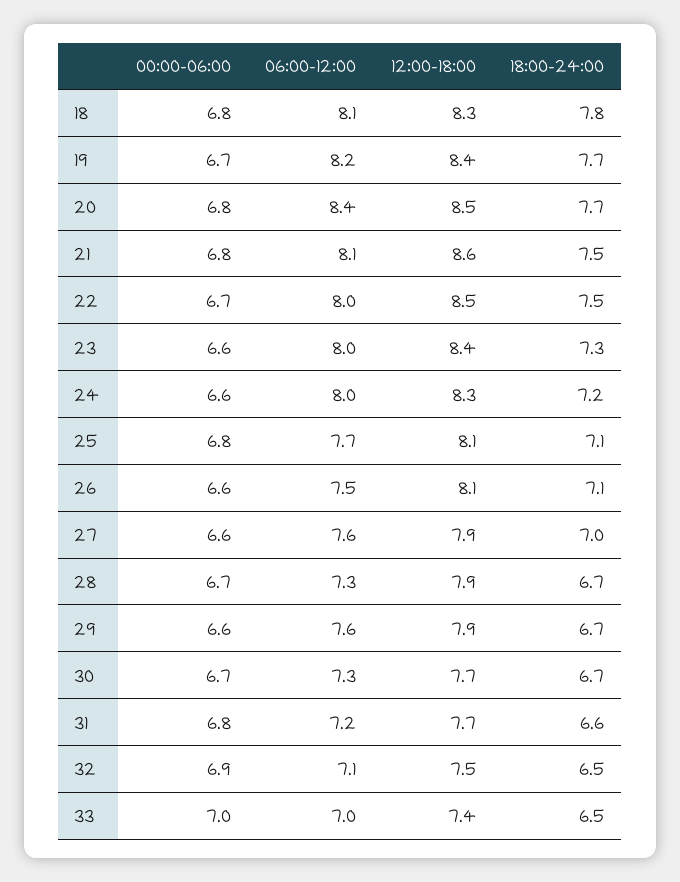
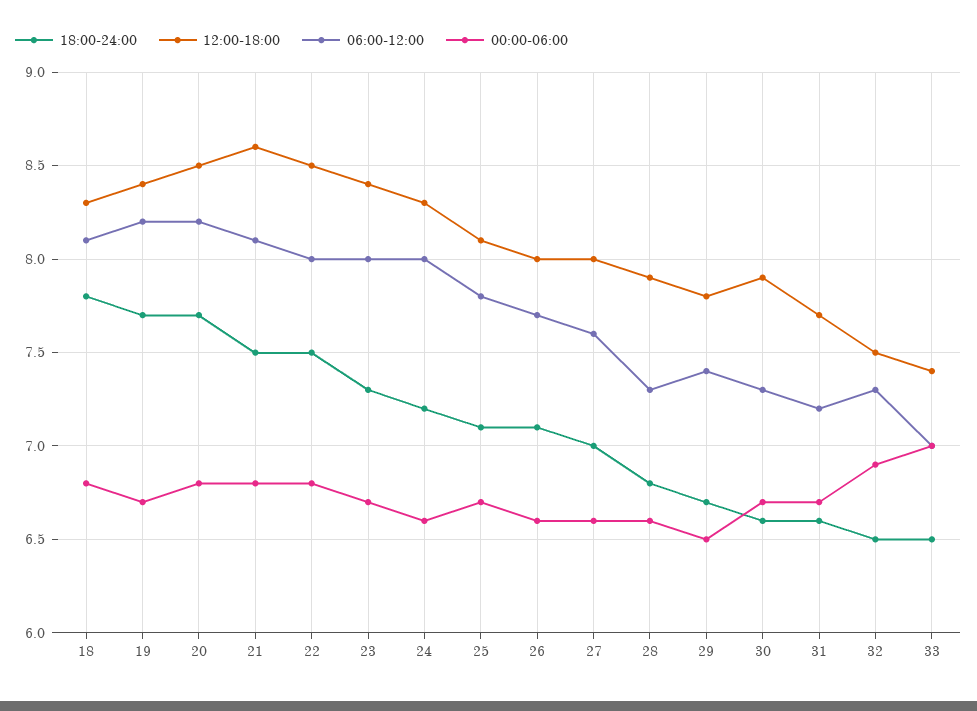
  {
    "00:00-06:00": {
      "18": 6.8,
      "19": 6.7,
      "20": 6.8,
      "21": 6.8,
-     "22": 6.7,
+     "22": 6.8,
-     "23": 6.6,
+     "23": 6.7,
      "24": 6.6,
-     "25": 6.8,
+     "25": 6.7,
      "26": 6.6,
      "27": 6.6,
-     "28": 6.7,
+     "28": 6.6,
-     "29": 6.6,
+     "29": 6.5,
      "30": 6.7,
-     "31": 6.8,
+     "31": 6.7,
      "32": 6.9,
      "33": 7
    },
    "06:00-12:00": {
      "18": 8.1,
      "19": 8.2,
-     "20": 8.4,
+     "20": 8.2,
      "21": 8.1,
      "22": 8,
      "23": 8,
      "24": 8,
-     "25": 7.7,
+     "25": 7.8,
-     "26": 7.5,
+     "26": 7.7,
      "27": 7.6,
      "28": 7.3,
-     "29": 7.6,
+     "29": 7.4,
      "30": 7.3,
      "31": 7.2,
-     "32": 7.1,
+     "32": 7.3,
      "33": 7
    },
    "12:00-18:00": {
      "18": 8.3,
      "19": 8.4,
      "20": 8.5,
      "21": 8.6,
      "22": 8.5,
      "23": 8.4,
      "24": 8.3,
      "25": 8.1,
-     "26": 8.1,
+     "26": 8,
-     "27": 7.9,
+     "27": 8,
      "28": 7.9,
-     "29": 7.9,
+     "29": 7.8,
-     "30": 7.7,
+     "30": 7.9,
      "31": 7.7,
      "32": 7.5,
      "33": 7.4
    },
    "18:00-24:00": {
      "18": 7.8,
      "19": 7.7,
      "20": 7.7,
      "21": 7.5,
      "22": 7.5,
      "23": 7.3,
      "24": 7.2,
      "25": 7.1,
      "26": 7.1,
      "27": 7,
-     "28": 6.7,
+     "28": 6.8,
      "29": 6.7,
-     "30": 6.7,
+     "30": 6.6,
      "31": 6.6,
      "32": 6.5,
      "33": 6.5
    }
  }

